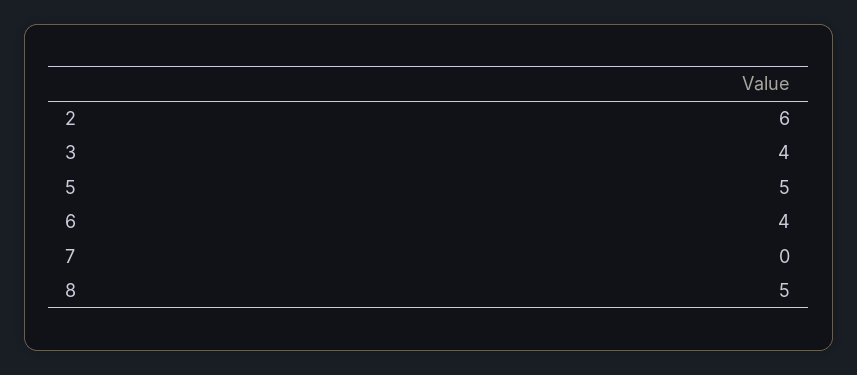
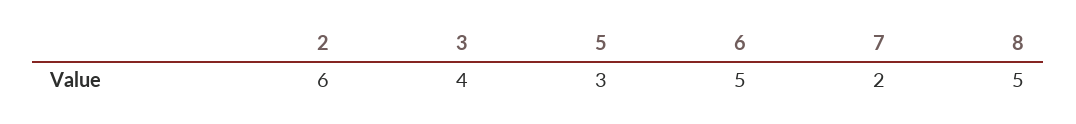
  {
    "2": 6,
    "3": 4,
-   "5": 5,
+   "5": 3,
-   "6": 4,
+   "6": 5,
-   "7": 0,
+   "7": 2,
    "8": 5
  }

